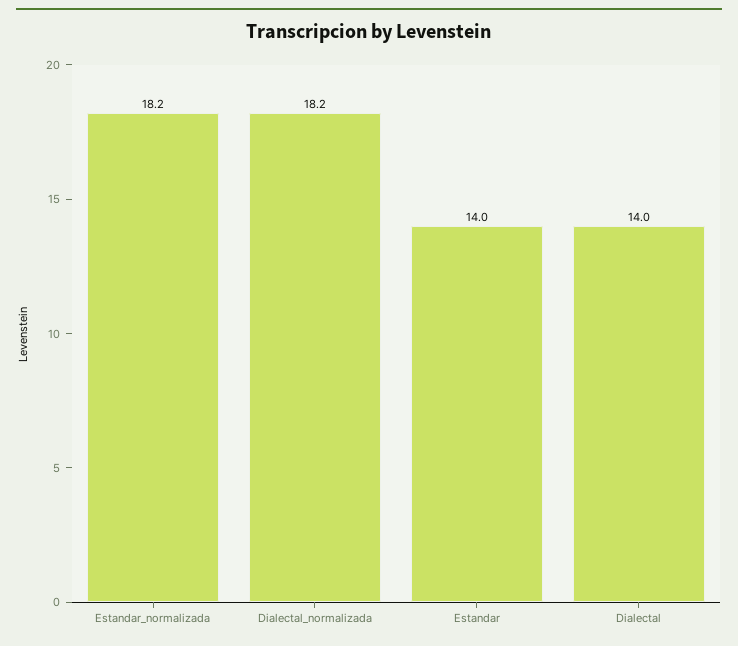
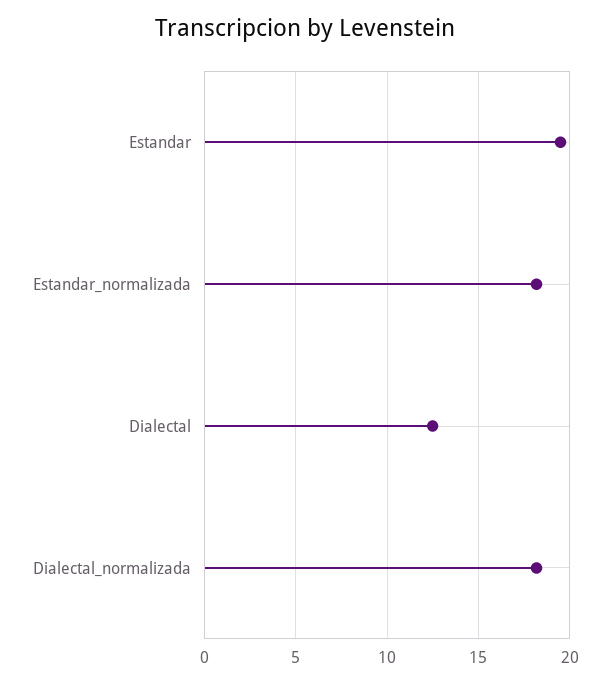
  {
    "Estandar_normalizada": 18.2,
    "Dialectal_normalizada": 18.2,
-   "Estandar": 14,
+   "Estandar": 19.5,
-   "Dialectal": 14
+   "Dialectal": 12.5
  }

